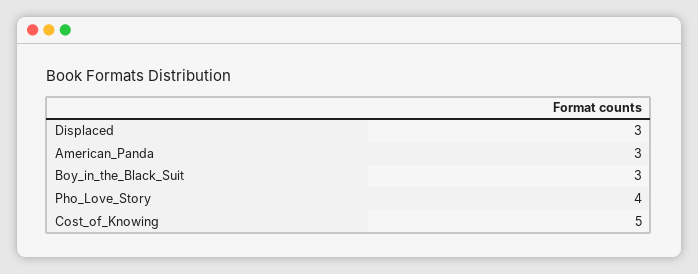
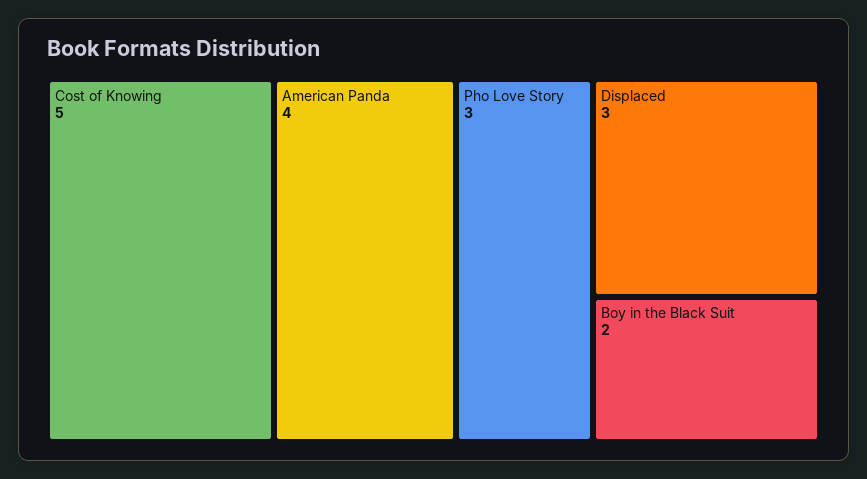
  {
    "Displaced": 3,
-   "American_Panda": 3,
+   "American_Panda": 4,
-   "Boy_in_the_Black_Suit": 3,
+   "Boy_in_the_Black_Suit": 2,
-   "Pho_Love_Story": 4,
+   "Pho_Love_Story": 3,
    "Cost_of_Knowing": 5
  }

